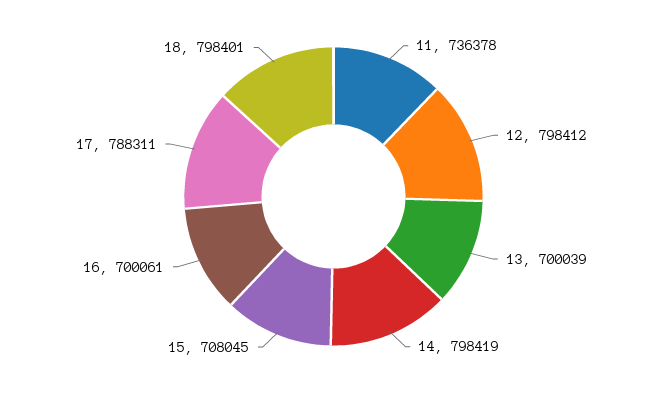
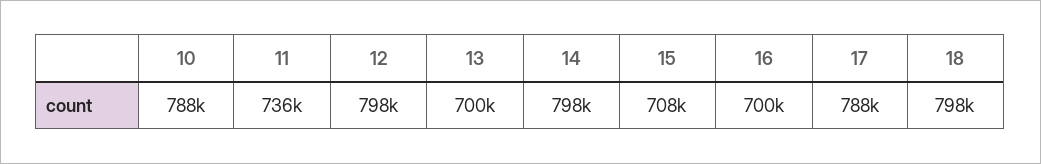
  {
    "11": 736378,
    "12": 798412,
    "13": 700039,
    "14": 798419,
    "15": 708045,
    "16": 700061,
    "17": 788311,
-   "18": 798401
+   "18": 798401,
+   "10": 788000
  }

